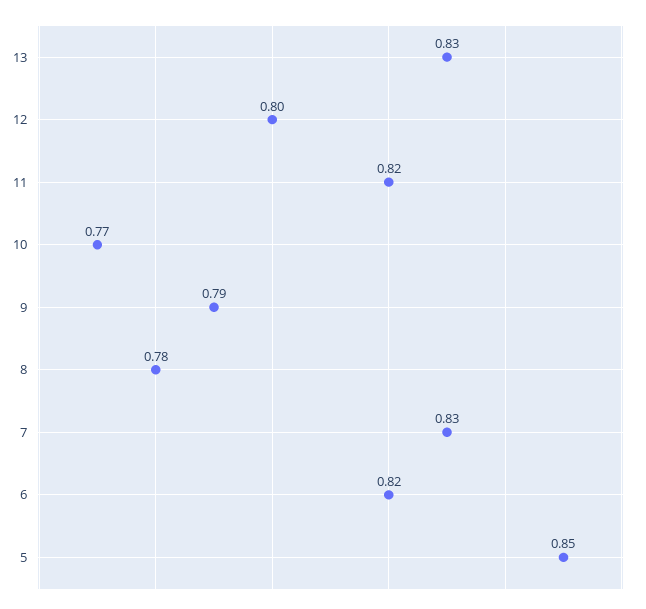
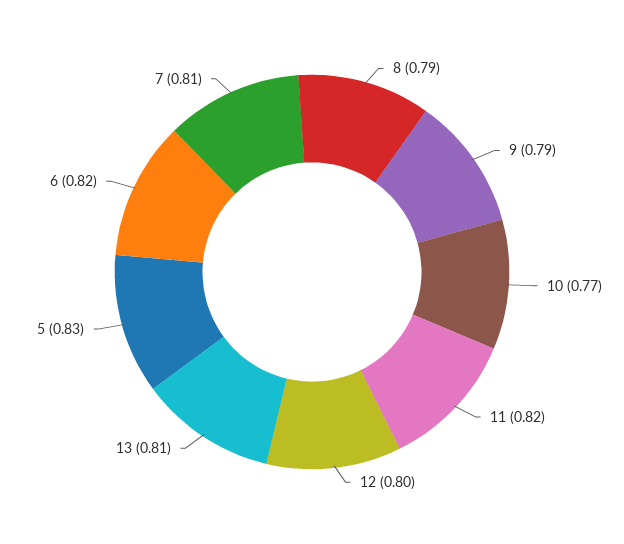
  {
-   "13": 0.83,
+   "13": 0.81,
    "12": 0.8,
    "11": 0.82,
    "10": 0.77,
    "9": 0.79,
-   "8": 0.78,
+   "8": 0.79,
-   "7": 0.83,
+   "7": 0.81,
    "6": 0.82,
-   "5": 0.85
+   "5": 0.83
  }

